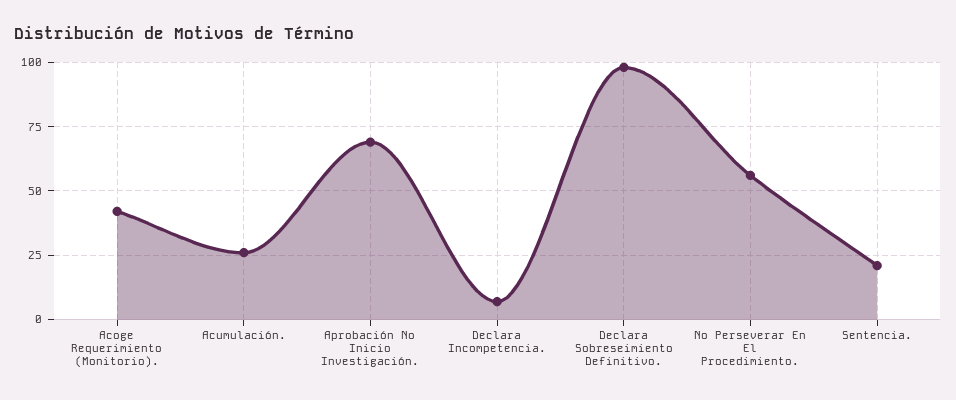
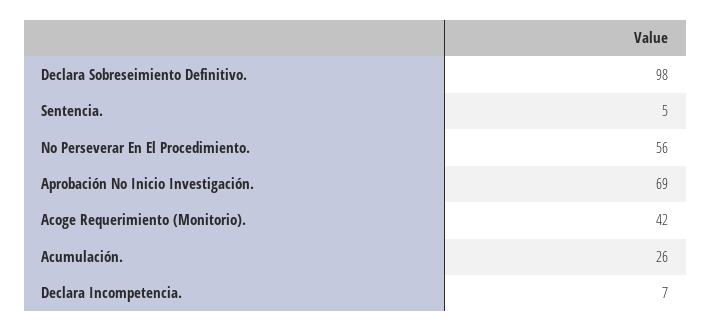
  {
    "Acoge Requerimiento (Monitorio).": 42,
    "Acumulación.": 26,
    "Aprobación No Inicio Investigación.": 69,
    "Declara Incompetencia.": 7,
    "Declara Sobreseimiento Definitivo.": 98,
    "No Perseverar En El Procedimiento.": 56,
-   "Sentencia.": 20
+   "Sentencia.": 5
  }

